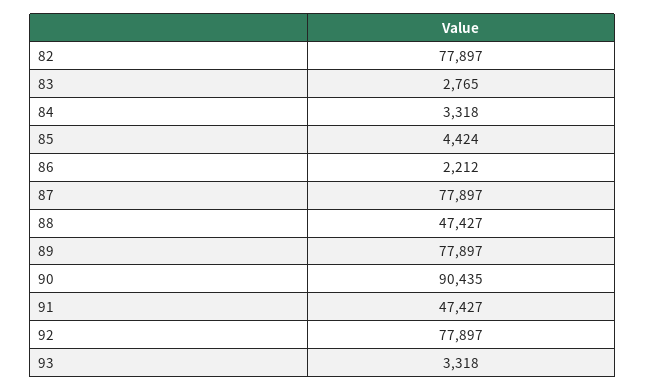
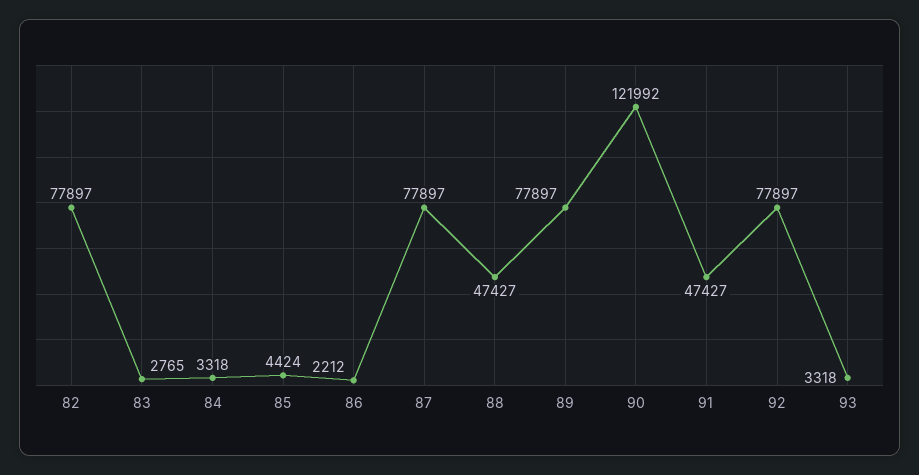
  {
    "82": 77897,
    "83": 2765,
    "84": 3318,
    "85": 4424,
    "86": 2212,
    "87": 77897,
    "88": 47427,
    "89": 77897,
-   "90": 90435,
+   "90": 121992,
    "91": 47427,
    "92": 77897,
    "93": 3318
  }

